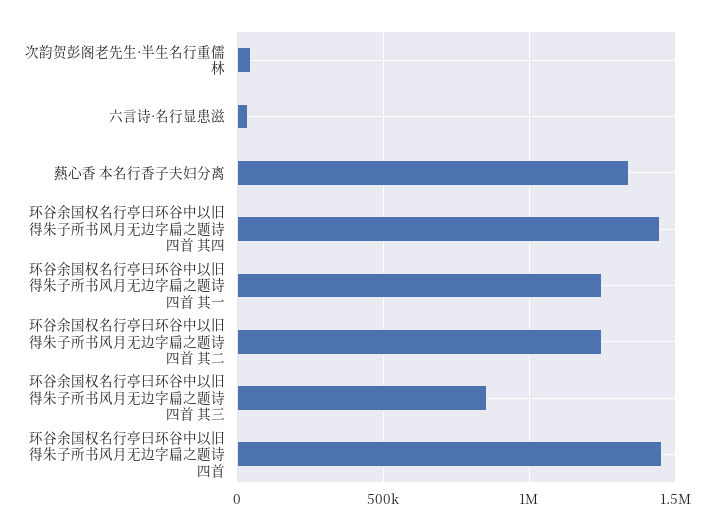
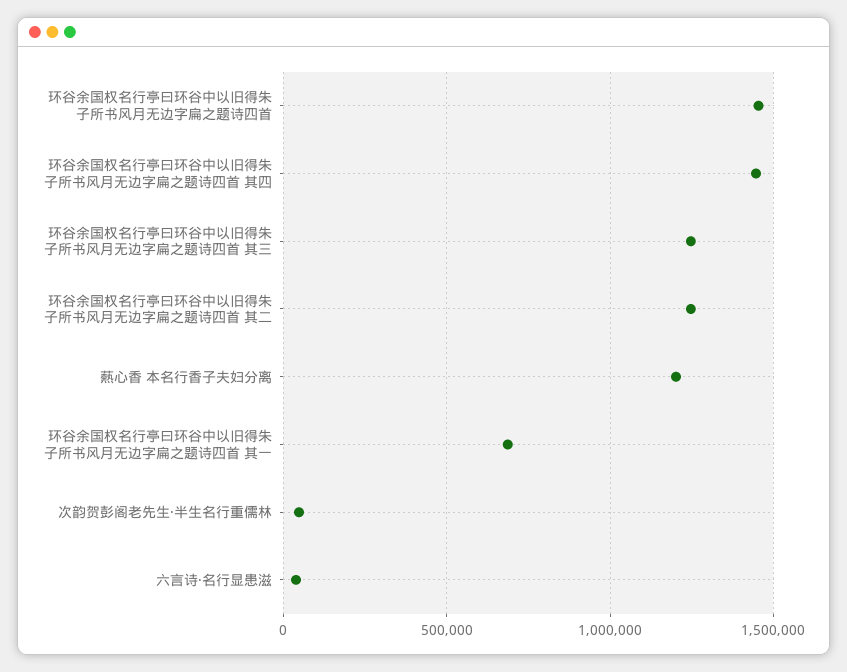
  {
    "次韵贺彭阁老先生·半生名行重儒林": 50000,
    "六言诗·名行显患滋": 50000,
-   "爇心香 本名行香子夫妇分离": 1350000,
+   "爇心香 本名行香子夫妇分离": 1200000,
    "环谷余国权名行亭曰环谷中以旧得朱子所书风月无边字扁之题诗四首 其四": 1450000,
-   "环谷余国权名行亭曰环谷中以旧得朱子所书风月无边字扁之题诗四首 其一": 1250000,
+   "环谷余国权名行亭曰环谷中以旧得朱子所书风月无边字扁之题诗四首 其一": 700000,
    "环谷余国权名行亭曰环谷中以旧得朱子所书风月无边字扁之题诗四首 其二": 1250000,
-   "环谷余国权名行亭曰环谷中以旧得朱子所书风月无边字扁之题诗四首 其三": 850000,
+   "环谷余国权名行亭曰环谷中以旧得朱子所书风月无边字扁之题诗四首 其三": 1250000,
    "环谷余国权名行亭曰环谷中以旧得朱子所书风月无边字扁之题诗四首": 1450000
  }

